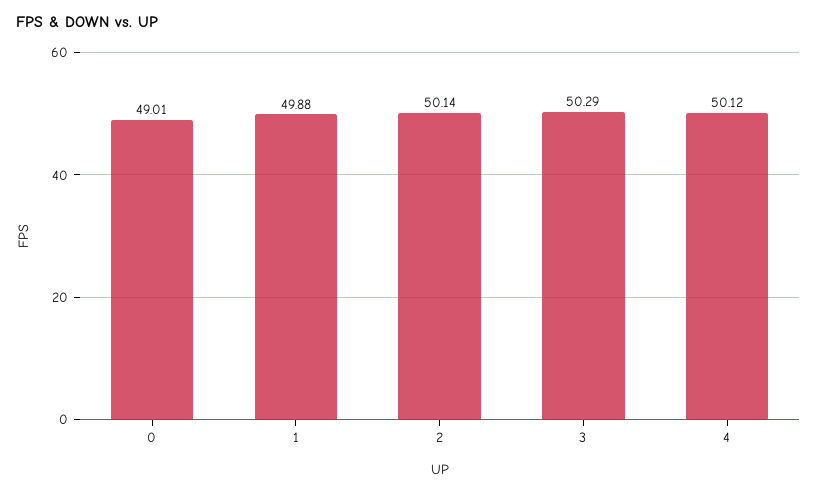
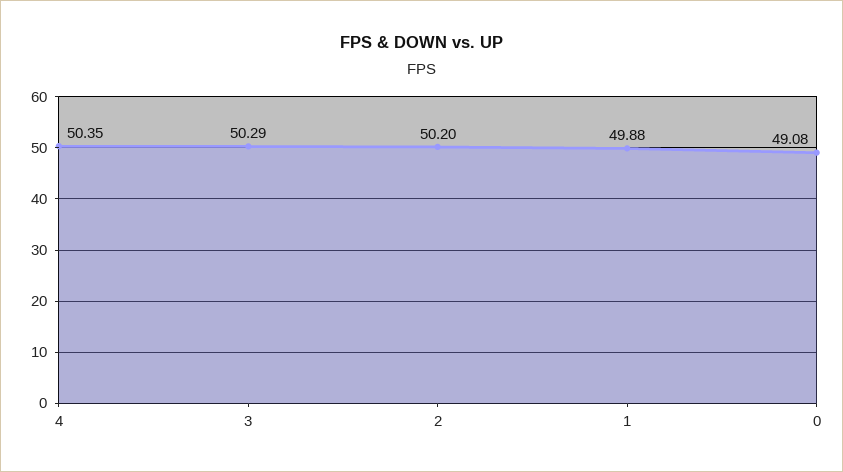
  {
-   "0": 49.01,
+   "0": 49.08,
    "1": 49.88,
-   "2": 50.14,
+   "2": 50.2,
    "3": 50.29,
-   "4": 50.12
+   "4": 50.35
  }

